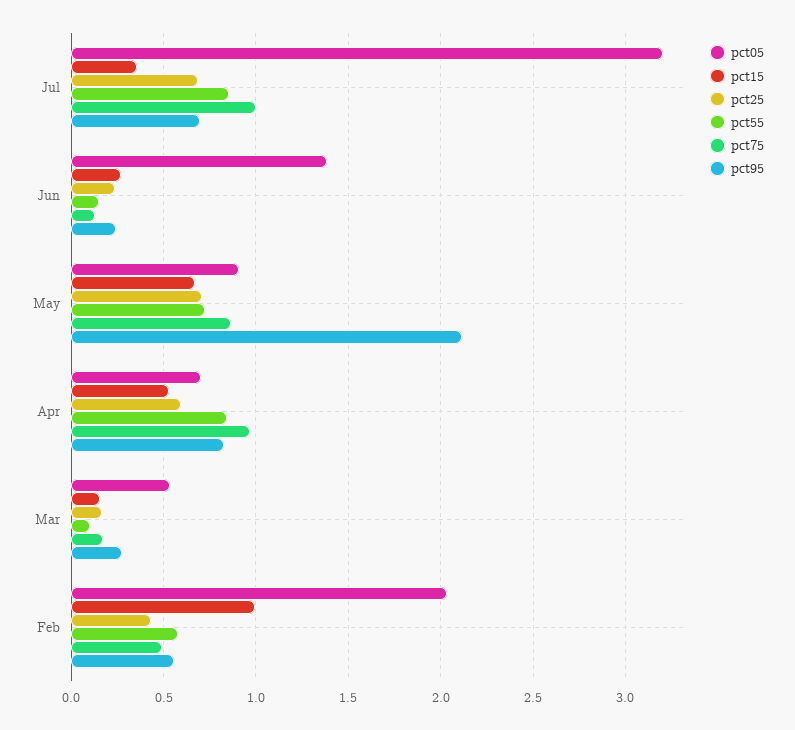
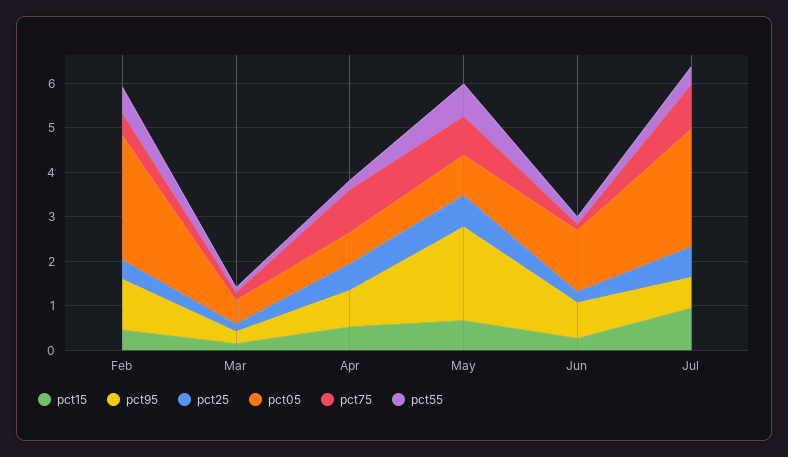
  {
    "pct05": {
-     "Jul": 3.2,
+     "Jul": 2.6,
      "Jun": 1.4,
      "May": 0.9,
      "Apr": 0.7,
      "Mar": 0.55,
-     "Feb": 2.05
+     "Feb": 2.8
    },
    "pct15": {
-     "Jul": 0.35,
+     "Jul": 1,
      "Jun": 0.25,
      "May": 0.65,
      "Apr": 0.55,
      "Mar": 0.15,
-     "Feb": 1
+     "Feb": 0.4
    },
    "pct25": {
      "Jul": 0.7,
      "Jun": 0.25,
      "May": 0.7,
      "Apr": 0.6,
      "Mar": 0.15,
      "Feb": 0.45
    },
    "pct55": {
-     "Jul": 0.85,
+     "Jul": 0.4,
      "Jun": 0.15,
      "May": 0.7,
-     "Apr": 0.85,
+     "Apr": 0.2,
      "Mar": 0.1,
      "Feb": 0.6
    },
    "pct75": {
      "Jul": 1,
      "Jun": 0.15,
      "May": 0.85,
      "Apr": 0.95,
      "Mar": 0.15,
      "Feb": 0.5
    },
    "pct95": {
      "Jul": 0.7,
-     "Jun": 0.25,
+     "Jun": 0.8,
      "May": 2.1,
      "Apr": 0.85,
      "Mar": 0.3,
-     "Feb": 0.55
+     "Feb": 1.2
    }
  }

